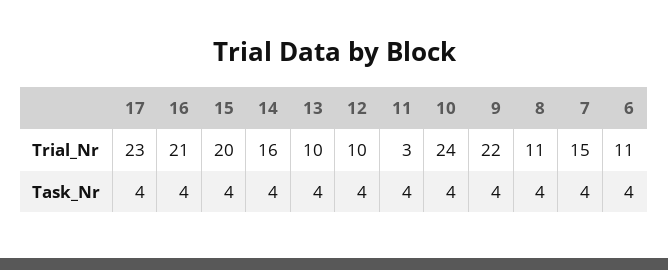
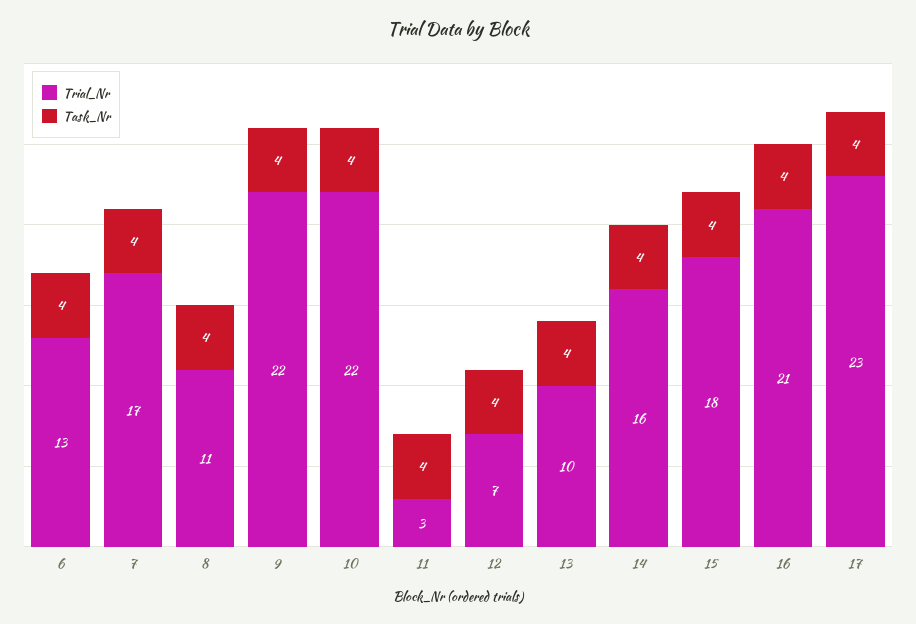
  {
    "Trial_Nr": {
      "17": 23,
      "16": 21,
-     "15": 20,
+     "15": 18,
      "14": 16,
      "13": 10,
-     "12": 10,
+     "12": 7,
      "11": 3,
-     "10": 24,
+     "10": 22,
      "9": 22,
      "8": 11,
-     "7": 15,
+     "7": 17,
-     "6": 11
+     "6": 13
    },
    "Task_Nr": {
      "17": 4,
      "16": 4,
      "15": 4,
      "14": 4,
      "13": 4,
      "12": 4,
      "11": 4,
      "10": 4,
      "9": 4,
      "8": 4,
      "7": 4,
      "6": 4
    }
  }

